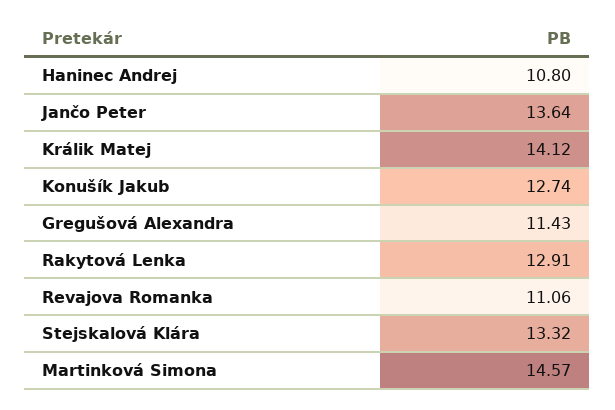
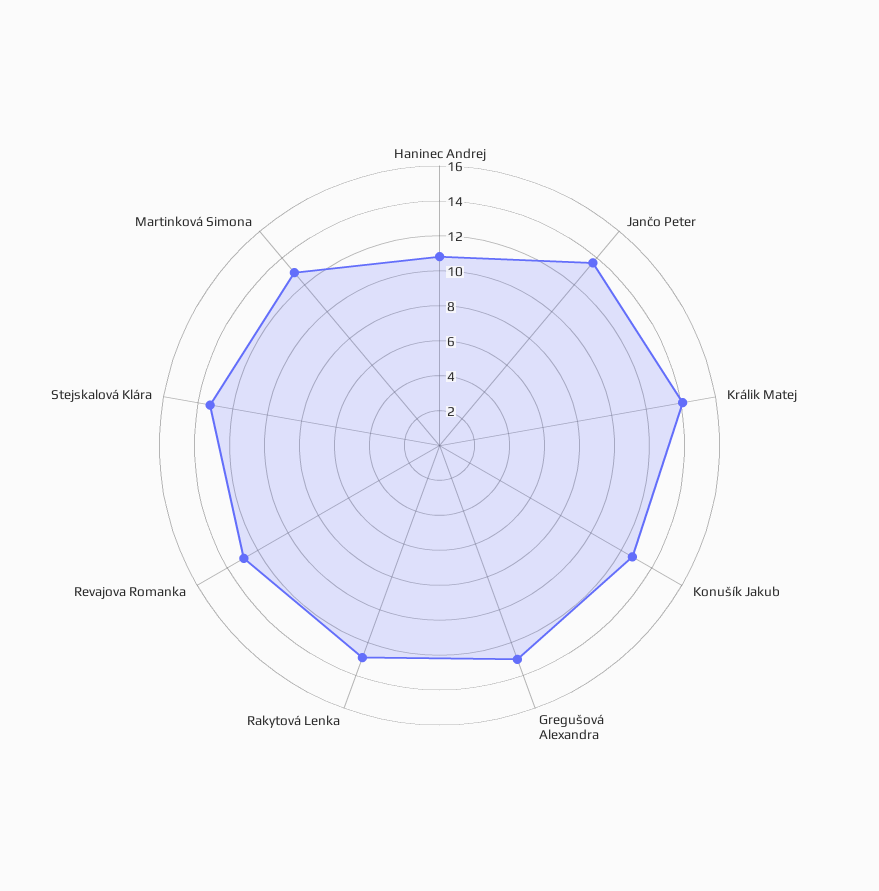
  {
    "Haninec Andrej": 10.8,
    "Jančo Peter": 13.64,
    "Králik Matej": 14.12,
    "Konušík Jakub": 12.74,
-   "Gregušová Alexandra": 11.43,
+   "Gregušová Alexandra": 13,
    "Rakytová Lenka": 12.91,
-   "Revajova Romanka": 11.06,
+   "Revajova Romanka": 13,
    "Stejskalová Klára": 13.32,
-   "Martinková Simona": 14.57
+   "Martinková Simona": 13
  }

